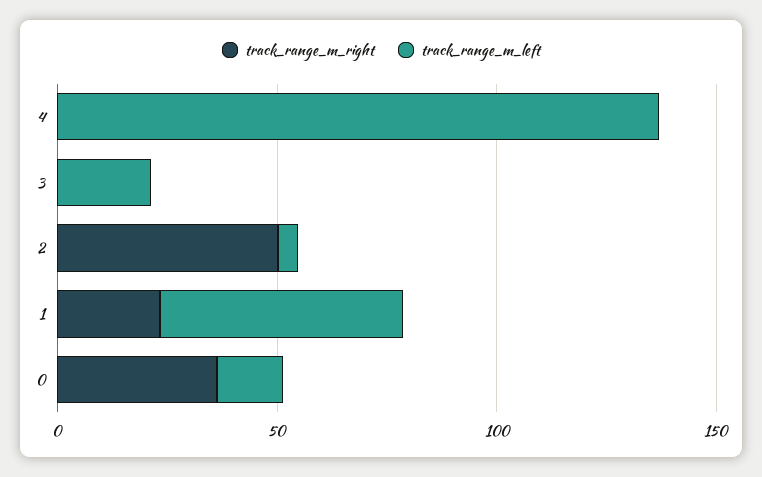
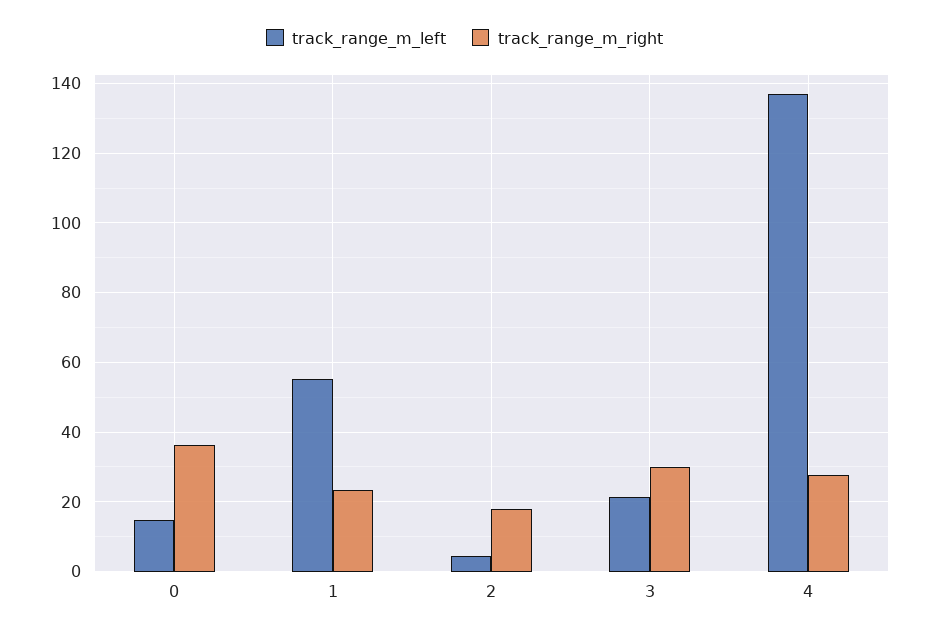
  {
    "track_range_m_right": {
-     "4": 0,
+     "4": 28,
-     "3": 0,
+     "3": 30,
-     "2": 50,
+     "2": 18,
      "1": 24,
      "0": 36
    },
    "track_range_m_left": {
      "4": 136,
      "3": 22,
      "2": 4,
      "1": 56,
      "0": 14
    }
  }

